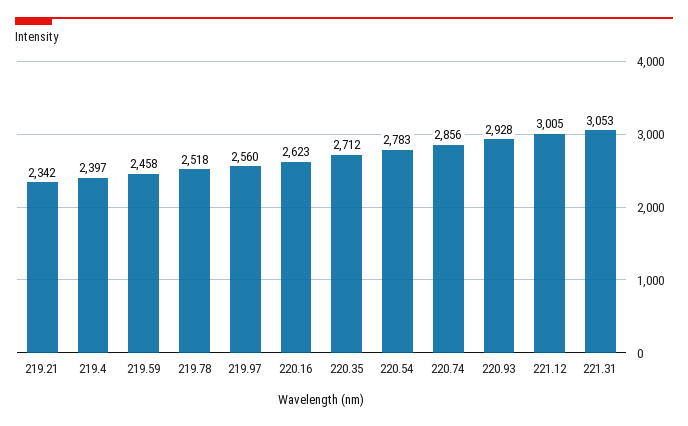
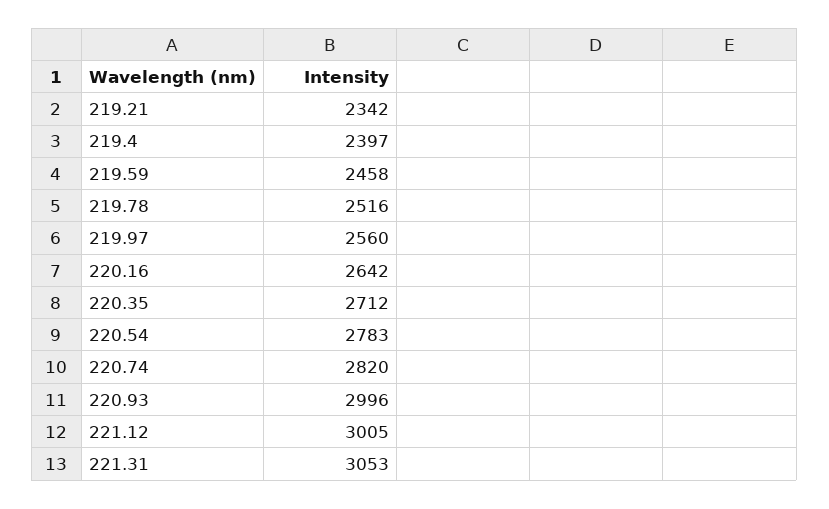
  {
    "219.21": 2342,
    "219.4": 2397,
    "219.59": 2458,
-   "219.78": 2518,
+   "219.78": 2516,
    "219.97": 2560,
-   "220.16": 2623,
+   "220.16": 2642,
    "220.35": 2712,
    "220.54": 2783,
-   "220.74": 2856,
+   "220.74": 2820,
-   "220.93": 2928,
+   "220.93": 2996,
    "221.12": 3005,
    "221.31": 3053
  }

